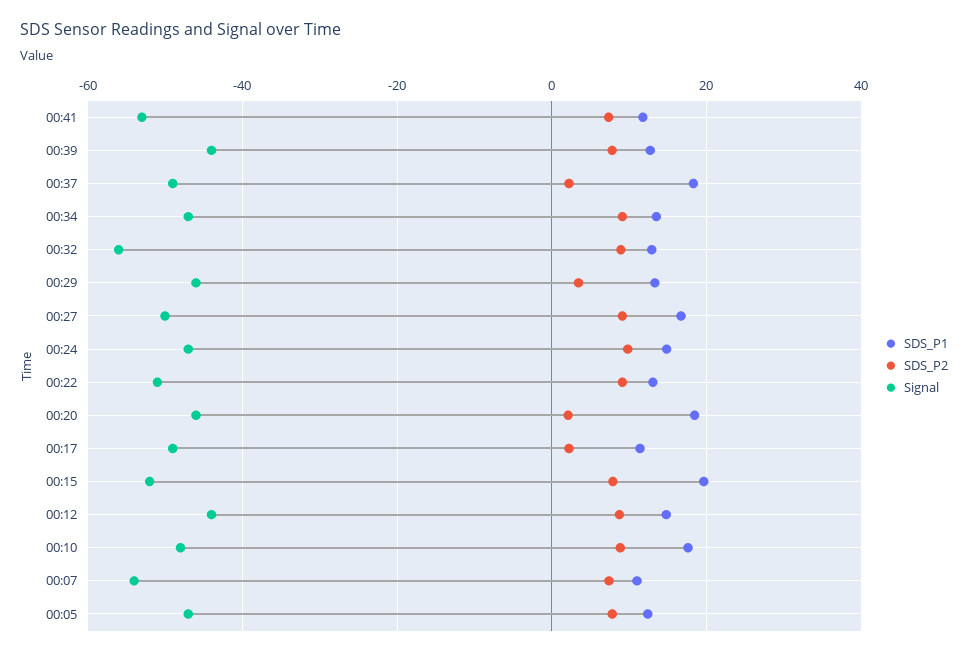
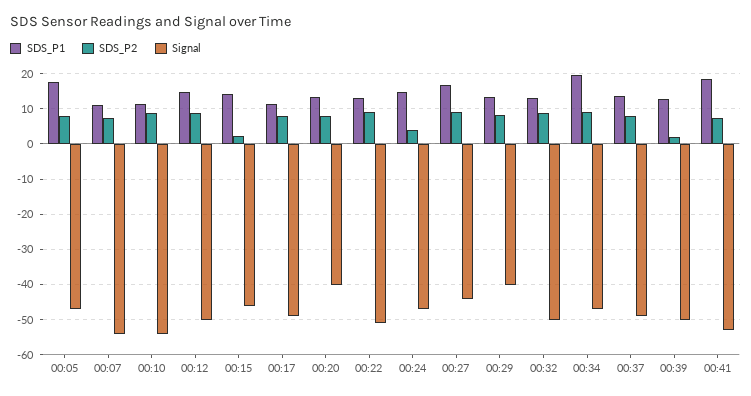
  {
    "SDS_P1": {
-     "00:41": 12,
+     "00:41": 18,
      "00:39": 12,
-     "00:37": 18,
+     "00:37": 14,
-     "00:34": 14,
+     "00:34": 20,
      "00:32": 12,
      "00:29": 14,
      "00:27": 16,
      "00:24": 14,
      "00:22": 14,
-     "00:20": 18,
+     "00:20": 14,
      "00:17": 12,
-     "00:15": 20,
+     "00:15": 14,
      "00:12": 14,
-     "00:10": 18,
+     "00:10": 12,
      "00:07": 12,
-     "00:05": 12
+     "00:05": 18
    },
    "SDS_P2": {
      "00:41": 8,
-     "00:39": 8,
+     "00:39": 2,
-     "00:37": 2,
+     "00:37": 8,
      "00:34": 10,
      "00:32": 8,
-     "00:29": 4,
+     "00:29": 8,
      "00:27": 10,
-     "00:24": 10,
+     "00:24": 4,
      "00:22": 10,
-     "00:20": 2,
+     "00:20": 8,
-     "00:17": 2,
+     "00:17": 8,
-     "00:15": 8,
+     "00:15": 2,
      "00:12": 8,
      "00:10": 8,
      "00:07": 8,
      "00:05": 8
    },
    "Signal": {
      "00:41": -54,
-     "00:39": -44,
+     "00:39": -50,
      "00:37": -50,
      "00:34": -48,
-     "00:32": -56,
+     "00:32": -50,
-     "00:29": -46,
+     "00:29": -40,
-     "00:27": -50,
+     "00:27": -44,
      "00:24": -48,
      "00:22": -52,
-     "00:20": -46,
+     "00:20": -40,
      "00:17": -50,
-     "00:15": -52,
+     "00:15": -46,
-     "00:12": -44,
+     "00:12": -50,
-     "00:10": -48,
+     "00:10": -54,
      "00:07": -54,
      "00:05": -48
    }
  }

